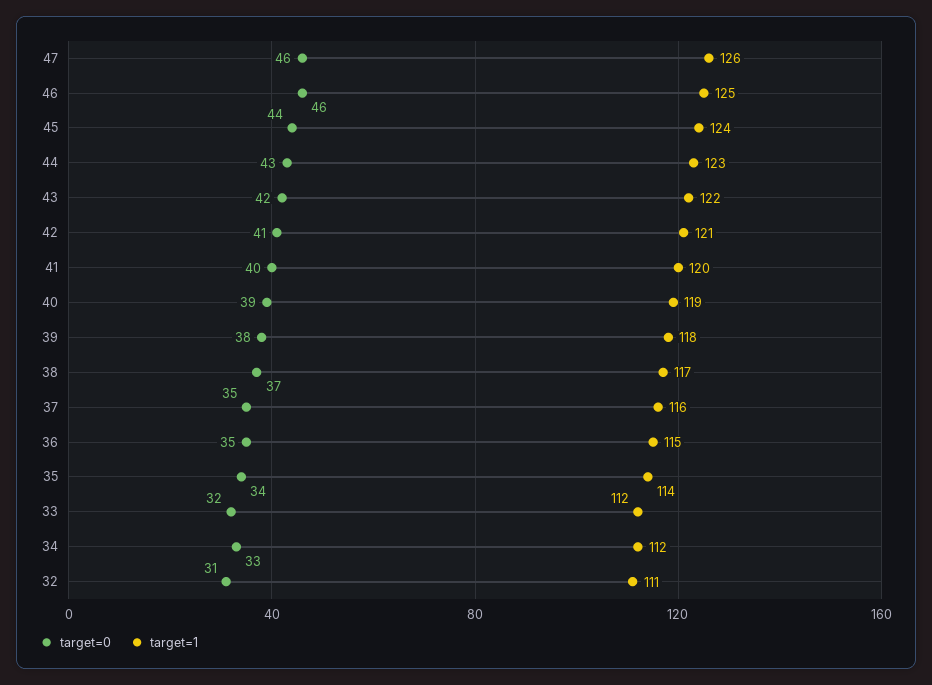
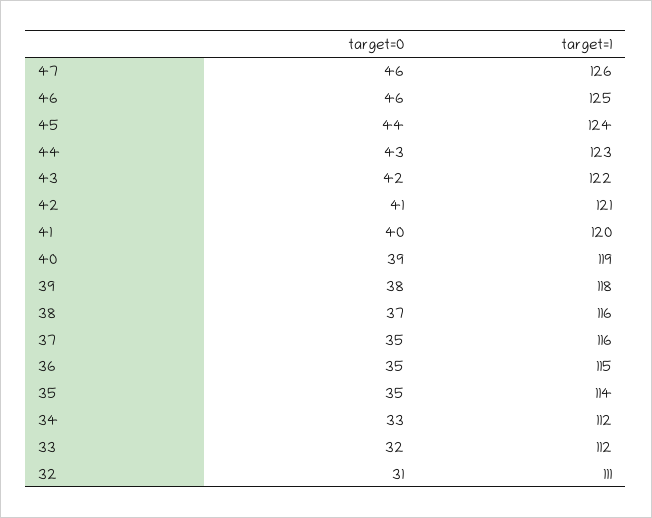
  {
    "target=0": {
      "47": 46,
      "46": 46,
      "45": 44,
      "44": 43,
      "43": 42,
      "42": 41,
      "41": 40,
      "40": 39,
      "39": 38,
      "38": 37,
      "37": 35,
      "36": 35,
-     "35": 34,
+     "35": 35,
      "33": 32,
      "34": 33,
      "32": 31
    },
    "target=1": {
      "47": 126,
      "46": 125,
      "45": 124,
      "44": 123,
      "43": 122,
      "42": 121,
      "41": 120,
      "40": 119,
      "39": 118,
-     "38": 117,
+     "38": 116,
      "37": 116,
      "36": 115,
      "35": 114,
      "33": 112,
      "34": 112,
      "32": 111
    }
  }

